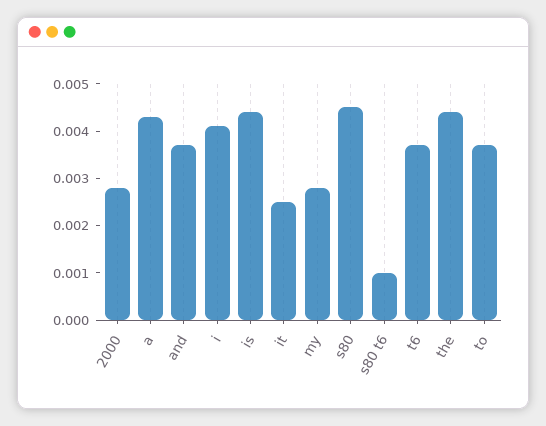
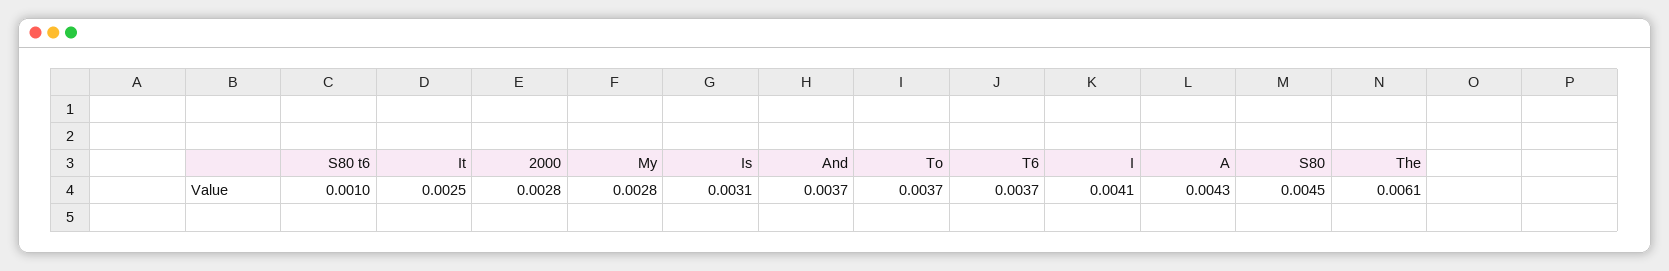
  {
    "2000": 0.0028,
    "a": 0.0043,
    "and": 0.0037,
    "i": 0.0041,
-   "is": 0.0045,
+   "is": 0.0031,
    "it": 0.0025,
    "my": 0.0028,
    "s80": 0.0045,
    "s80 t6": 0.001,
    "t6": 0.0037,
-   "the": 0.0045,
+   "the": 0.0061,
    "to": 0.0037
  }

